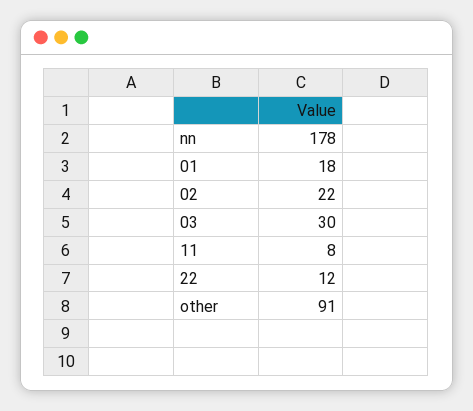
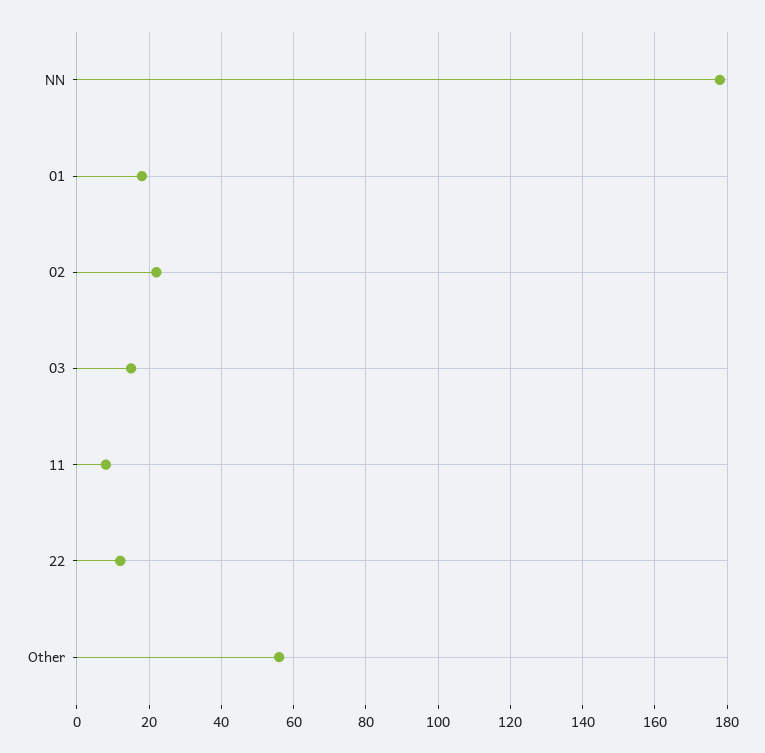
  {
    "nn": 178,
    "01": 18,
    "02": 22,
-   "03": 30,
+   "03": 15,
    "11": 8,
    "22": 12,
-   "other": 91
+   "other": 55
  }

